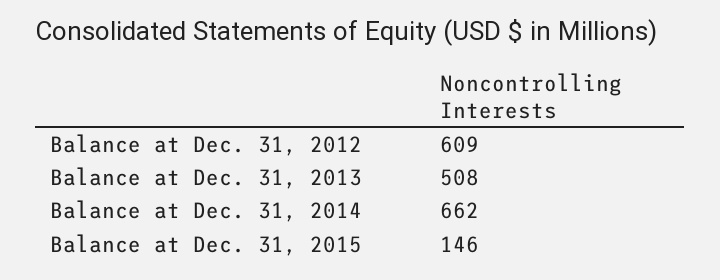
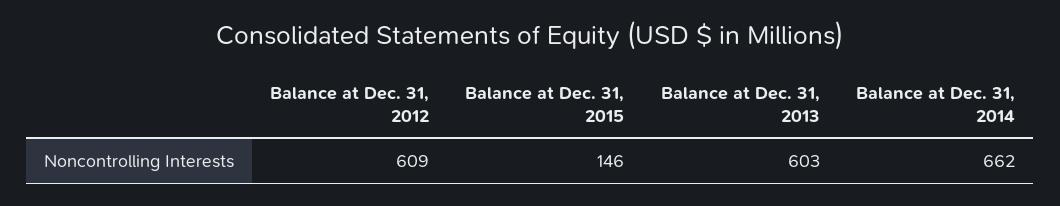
  {
    "Balance at Dec. 31, 2012": 609,
-   "Balance at Dec. 31, 2013": 508,
+   "Balance at Dec. 31, 2013": 603,
    "Balance at Dec. 31, 2014": 662,
    "Balance at Dec. 31, 2015": 146
  }

